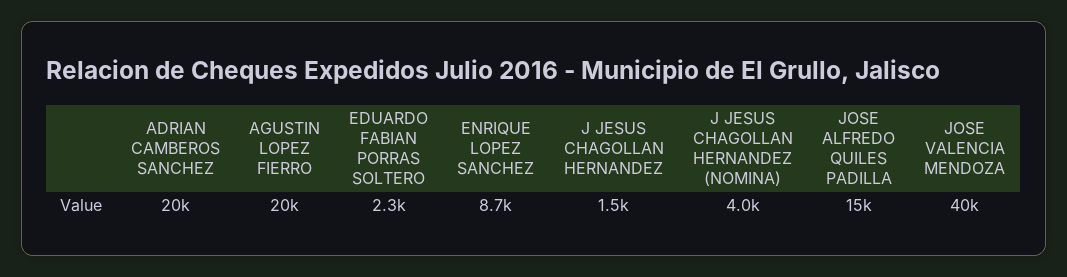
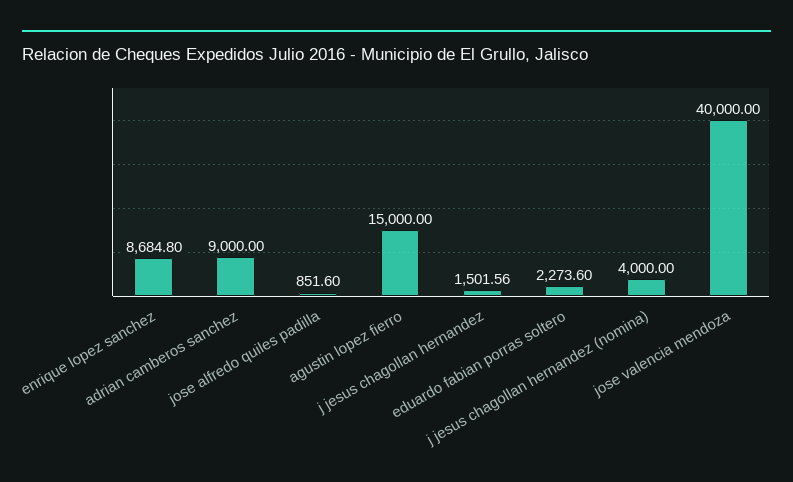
  {
-   "ADRIAN CAMBEROS SANCHEZ": 20000,
+   "ADRIAN CAMBEROS SANCHEZ": 9000,
-   "AGUSTIN LOPEZ FIERRO": 20000,
+   "AGUSTIN LOPEZ FIERRO": 15000,
    "EDUARDO FABIAN PORRAS SOLTERO": 2273.6,
    "ENRIQUE LOPEZ SANCHEZ": 8684.8,
    "J JESUS CHAGOLLAN HERNANDEZ": 1501.56,
    "J JESUS CHAGOLLAN HERNANDEZ (NOMINA)": 4000,
-   "JOSE ALFREDO QUILES PADILLA": 15000,
+   "JOSE ALFREDO QUILES PADILLA": 851.6,
    "JOSE VALENCIA MENDOZA": 40000
  }

